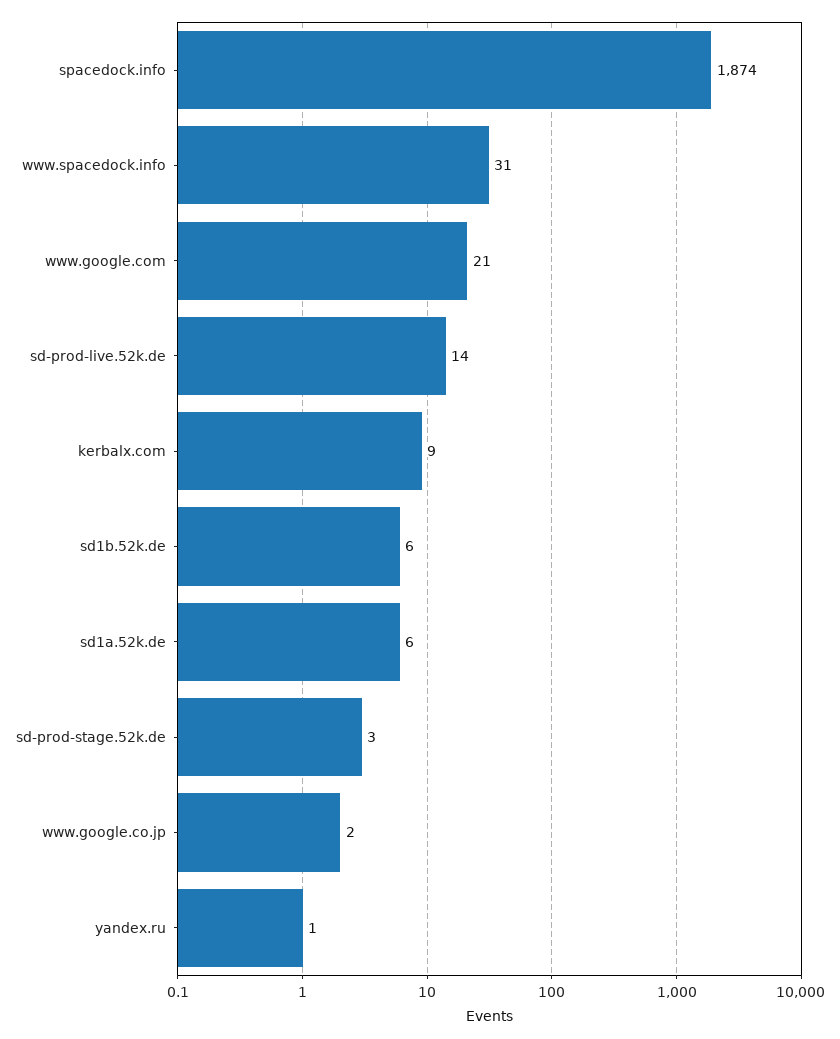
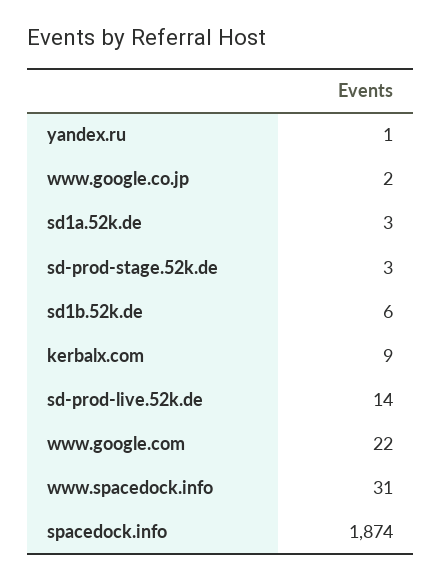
  {
    "spacedock.info": 1874,
    "www.spacedock.info": 31,
-   "www.google.com": 21,
+   "www.google.com": 22,
    "sd-prod-live.52k.de": 14,
    "kerbalx.com": 9,
    "sd1b.52k.de": 6,
-   "sd1a.52k.de": 6,
+   "sd1a.52k.de": 3,
    "sd-prod-stage.52k.de": 3,
    "www.google.co.jp": 2,
    "yandex.ru": 1
  }

